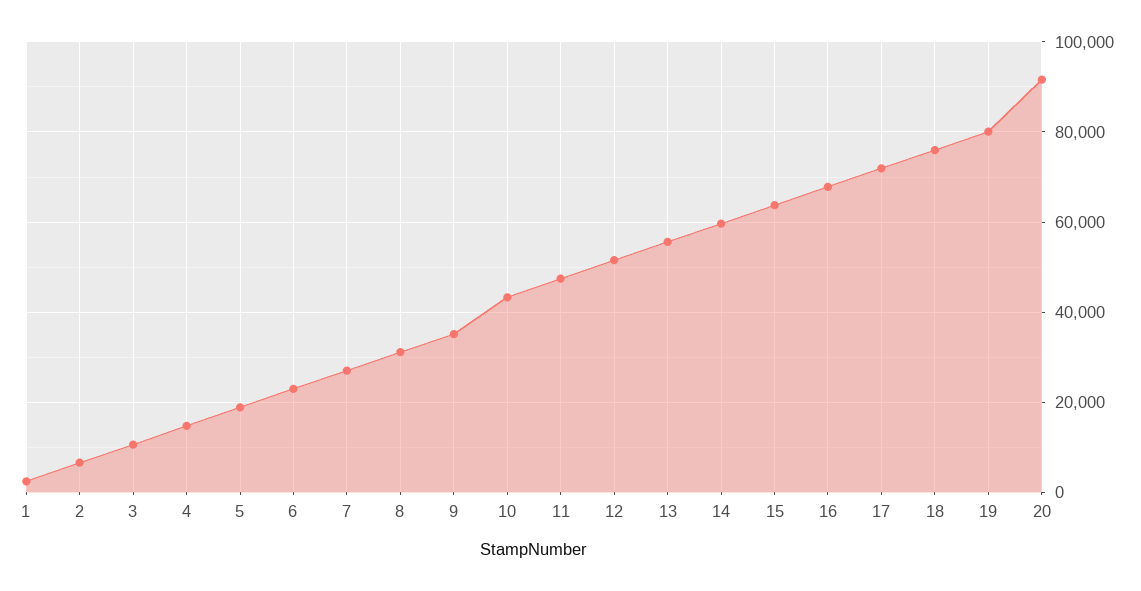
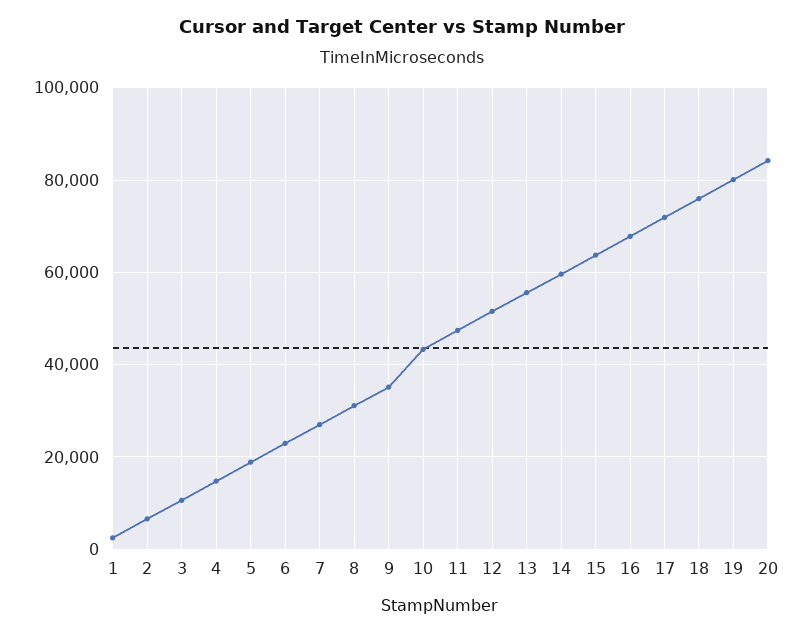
  {
    "1": 2000,
    "2": 6000,
    "3": 10000,
    "4": 14000,
    "5": 18000,
    "6": 22000,
    "7": 26000,
    "8": 32000,
    "9": 36000,
    "10": 44000,
    "11": 48000,
    "12": 52000,
    "13": 56000,
    "14": 60000,
    "15": 64000,
    "16": 68000,
    "17": 72000,
    "18": 76000,
    "19": 80000,
-   "20": 92000
+   "20": 84000
  }

